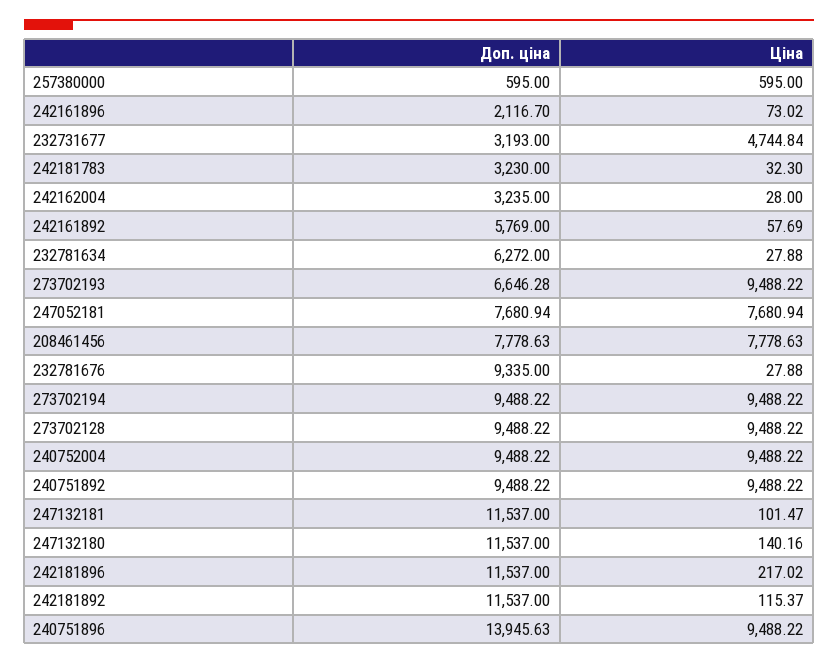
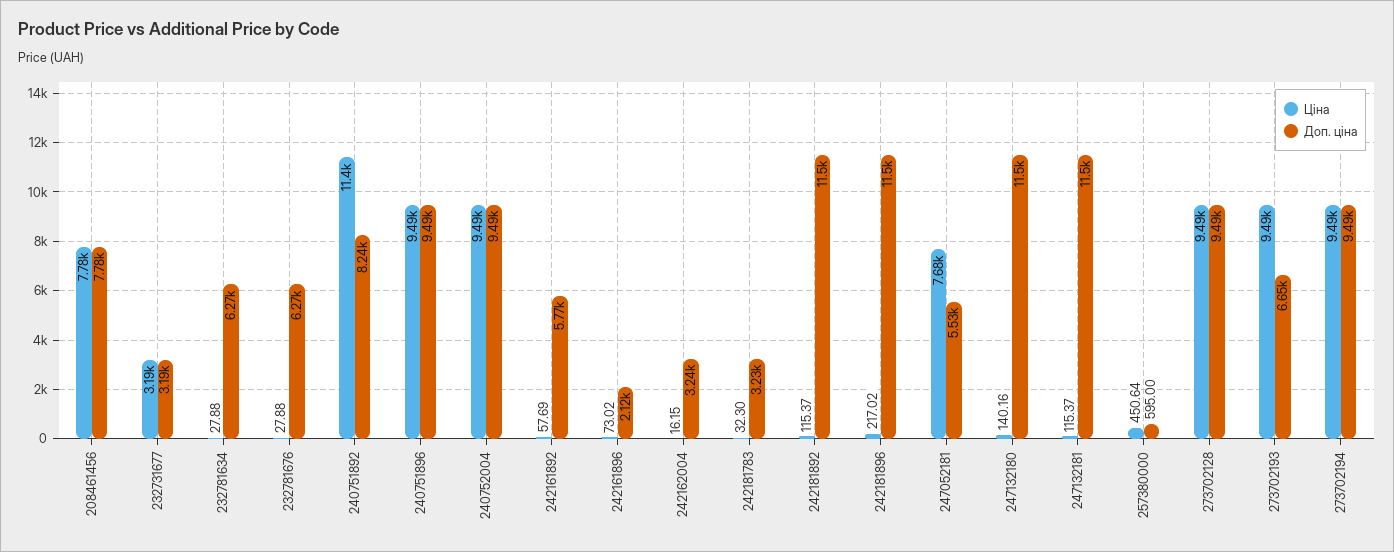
  {
    "Доп. ціна": {
      "257380000": 595,
      "242161896": 2116.7,
      "232731677": 3193,
      "242181783": 3230,
      "242162004": 3235,
      "242161892": 5769,
      "232781634": 6272,
      "273702193": 6646.28,
-     "247052181": 7680.94,
+     "247052181": 5530,
      "208461456": 7778.63,
-     "232781676": 9335,
+     "232781676": 6270,
      "273702194": 9488.22,
      "273702128": 9488.22,
      "240752004": 9488.22,
-     "240751892": 9488.22,
+     "240751892": 8240,
      "247132181": 11537,
      "247132180": 11537,
      "242181896": 11537,
      "242181892": 11537,
-     "240751896": 13945.63
+     "240751896": 9490
    },
    "Ціна": {
-     "257380000": 595,
+     "257380000": 450.64,
      "242161896": 73.02,
-     "232731677": 4744.84,
+     "232731677": 3190,
      "242181783": 32.3,
-     "242162004": 28,
+     "242162004": 16.15,
      "242161892": 57.69,
      "232781634": 27.88,
      "273702193": 9488.22,
      "247052181": 7680.94,
      "208461456": 7778.63,
      "232781676": 27.88,
      "273702194": 9488.22,
      "273702128": 9488.22,
      "240752004": 9488.22,
-     "240751892": 9488.22,
+     "240751892": 11400,
-     "247132181": 101.47,
+     "247132181": 115.37,
      "247132180": 140.16,
      "242181896": 217.02,
      "242181892": 115.37,
      "240751896": 9488.22
    }
  }

